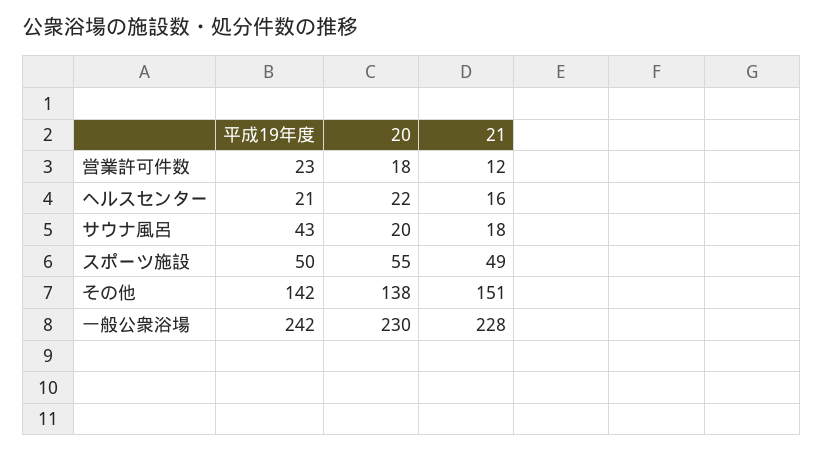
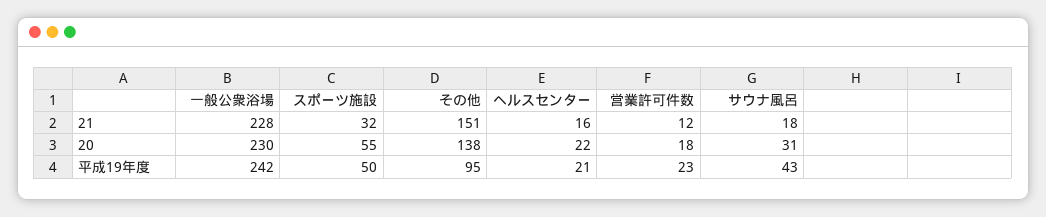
  {
    "平成19年度": {
      "営業許可件数": 23,
      "ヘルスセンター": 21,
      "サウナ風呂": 43,
      "スポーツ施設": 50,
-     "その他": 142,
+     "その他": 95,
      "一般公衆浴場": 242
    },
    "20": {
      "営業許可件数": 18,
      "ヘルスセンター": 22,
-     "サウナ風呂": 20,
+     "サウナ風呂": 31,
      "スポーツ施設": 55,
      "その他": 138,
      "一般公衆浴場": 230
    },
    "21": {
      "営業許可件数": 12,
      "ヘルスセンター": 16,
      "サウナ風呂": 18,
-     "スポーツ施設": 49,
+     "スポーツ施設": 32,
      "その他": 151,
      "一般公衆浴場": 228
    }
  }

